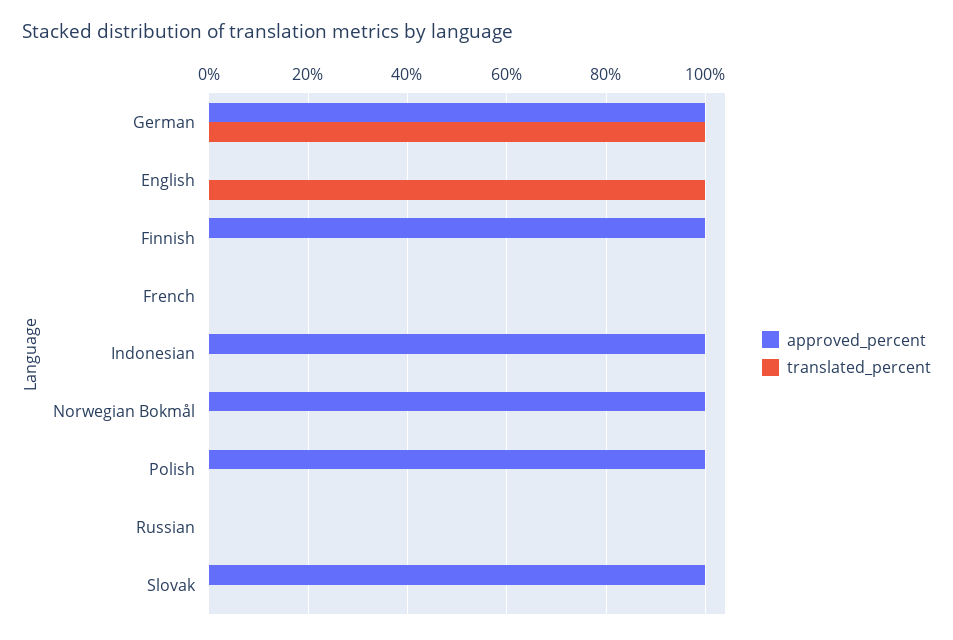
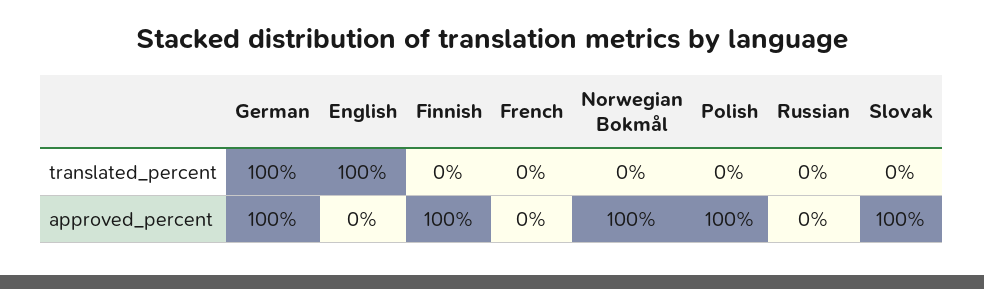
  {
    "approved_percent": {
      "German": 100,
      "English": 0,
      "Finnish": 100,
      "French": 0,
-     "Indonesian": 100,
      "Norwegian Bokmål": 100,
      "Polish": 100,
      "Russian": 0,
      "Slovak": 100
    },
    "translated_percent": {
      "German": 100,
      "English": 100,
      "Finnish": 0,
      "French": 0,
-     "Indonesian": 0,
      "Norwegian Bokmål": 0,
      "Polish": 0,
      "Russian": 0,
      "Slovak": 0
    }
  }

